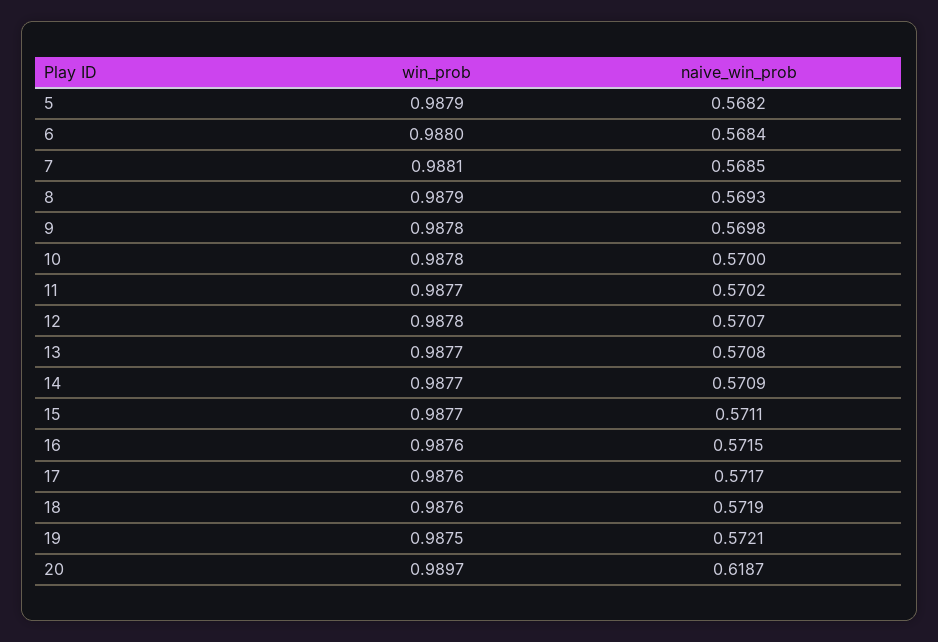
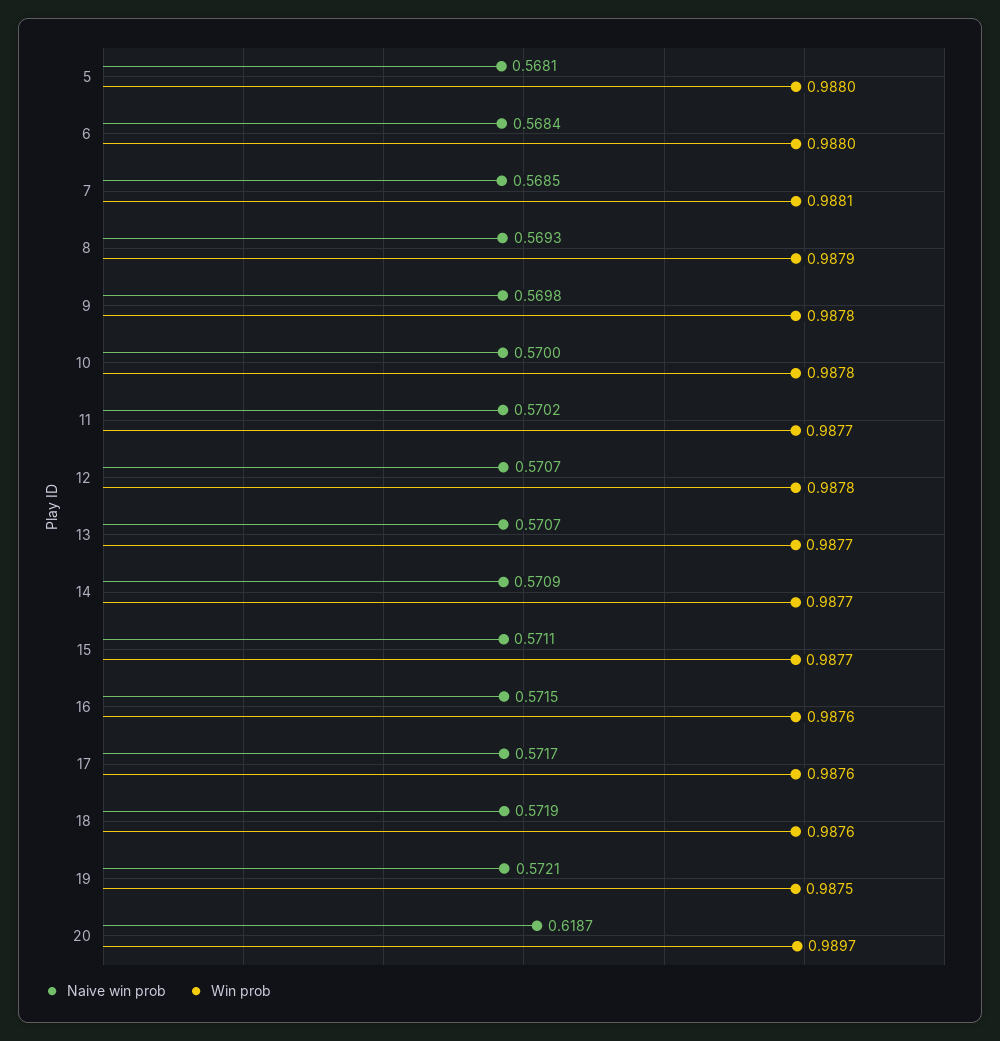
  {
    "win_prob": {
-     "5": 0.9879,
+     "5": 0.988,
      "6": 0.988,
      "7": 0.9881,
      "8": 0.9879,
      "9": 0.9878,
      "10": 0.9878,
      "11": 0.9877,
      "12": 0.9878,
      "13": 0.9877,
      "14": 0.9877,
      "15": 0.9877,
      "16": 0.9876,
      "17": 0.9876,
      "18": 0.9876,
      "19": 0.9875,
      "20": 0.9897
    },
    "naive_win_prob": {
-     "5": 0.5682,
+     "5": 0.5681,
      "6": 0.5684,
      "7": 0.5685,
      "8": 0.5693,
      "9": 0.5698,
      "10": 0.57,
      "11": 0.5702,
      "12": 0.5707,
-     "13": 0.5708,
+     "13": 0.5707,
      "14": 0.5709,
      "15": 0.5711,
      "16": 0.5715,
      "17": 0.5717,
      "18": 0.5719,
      "19": 0.5721,
      "20": 0.6187
    }
  }

